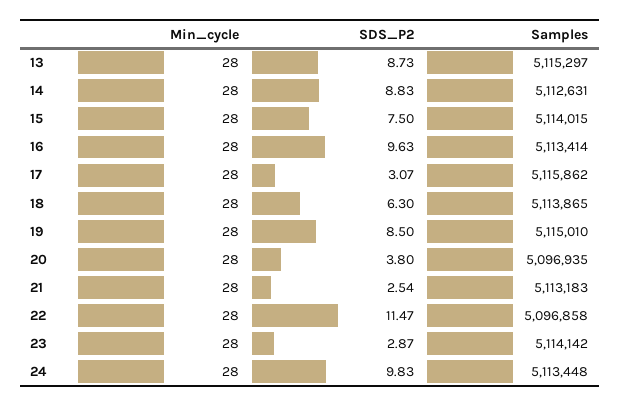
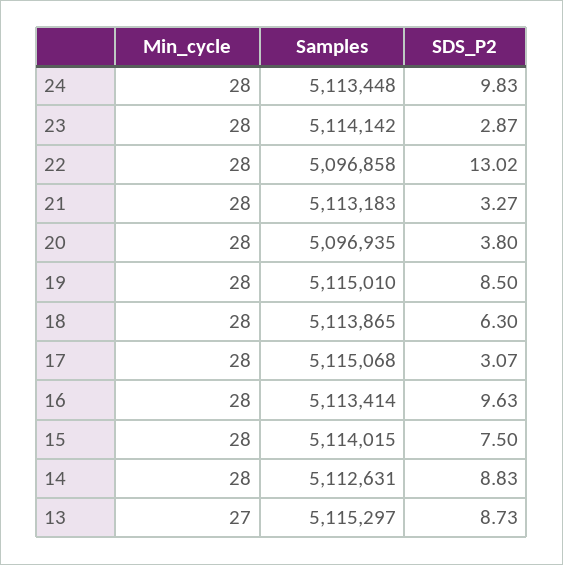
  {
    "Min_cycle": {
-     "13": 28,
+     "13": 27,
      "14": 28,
      "15": 28,
      "16": 28,
      "17": 28,
      "18": 28,
      "19": 28,
      "20": 28,
      "21": 28,
      "22": 28,
      "23": 28,
      "24": 28
    },
    "SDS_P2": {
      "13": 8.73,
      "14": 8.83,
      "15": 7.5,
      "16": 9.63,
      "17": 3.07,
      "18": 6.3,
      "19": 8.5,
      "20": 3.8,
-     "21": 2.54,
+     "21": 3.27,
-     "22": 11.47,
+     "22": 13.02,
      "23": 2.87,
      "24": 9.83
    },
    "Samples": {
      "13": 5115297,
      "14": 5112631,
      "15": 5114015,
      "16": 5113414,
-     "17": 5115862,
+     "17": 5115068,
      "18": 5113865,
      "19": 5115010,
      "20": 5096935,
      "21": 5113183,
      "22": 5096858,
      "23": 5114142,
      "24": 5113448
    }
  }

